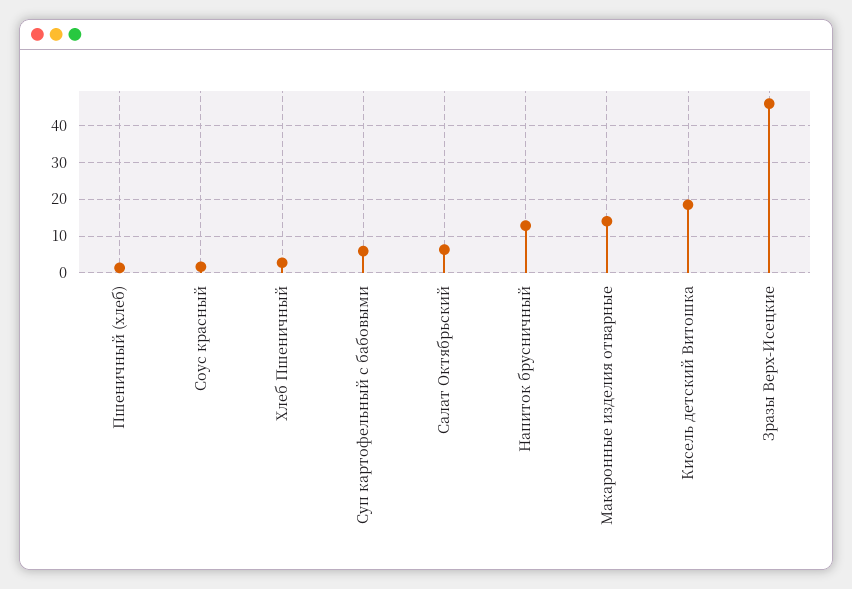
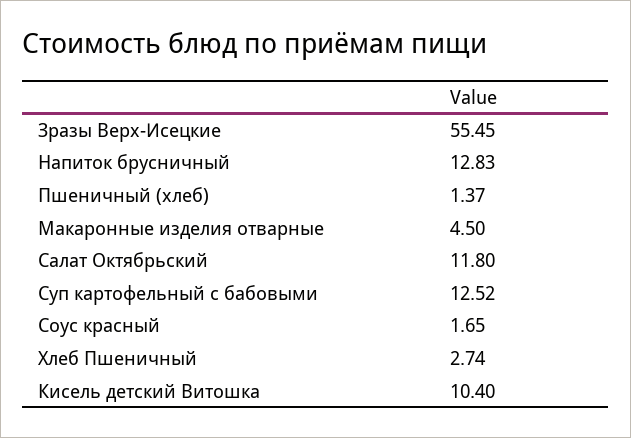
  {
    "Пшеничный (хлеб)": 1.37,
    "Соус красный": 1.65,
    "Хлеб Пшеничный": 2.74,
-   "Суп картофельный с бабовыми": 6,
+   "Суп картофельный с бабовыми": 12.52,
-   "Салат Октябрьский": 6,
+   "Салат Октябрьский": 11.8,
    "Напиток брусничный": 12.83,
-   "Макаронные изделия отварные": 14,
+   "Макаронные изделия отварные": 4.5,
-   "Кисель детский Витошка": 18,
+   "Кисель детский Витошка": 10.4,
-   "Зразы Верх-Исецкие": 46
+   "Зразы Верх-Исецкие": 55.45
  }

